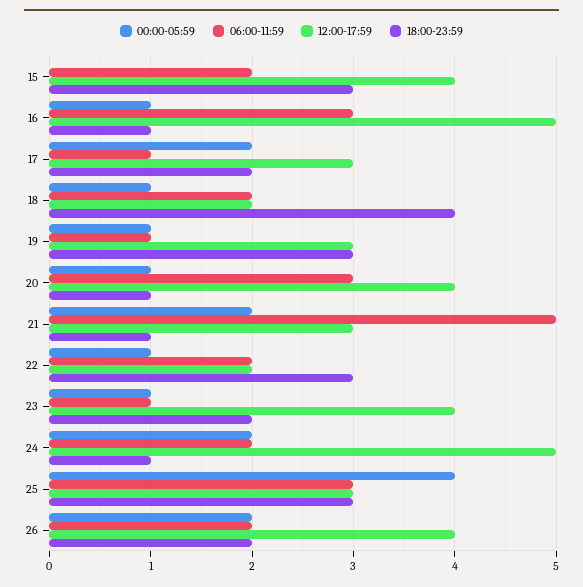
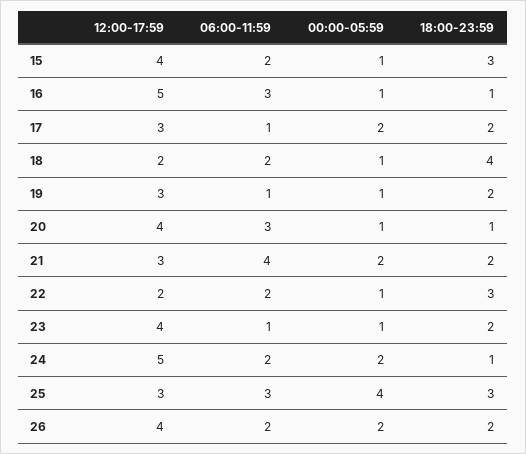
  {
    "00:00-05:59": {
-     "15": 0,
+     "15": 1,
      "16": 1,
      "17": 2,
      "18": 1,
      "19": 1,
      "20": 1,
      "21": 2,
      "22": 1,
      "23": 1,
      "24": 2,
      "25": 4,
      "26": 2
    },
    "06:00-11:59": {
      "15": 2,
      "16": 3,
      "17": 1,
      "18": 2,
      "19": 1,
      "20": 3,
-     "21": 5,
+     "21": 4,
      "22": 2,
      "23": 1,
      "24": 2,
      "25": 3,
      "26": 2
    },
    "12:00-17:59": {
      "15": 4,
      "16": 5,
      "17": 3,
      "18": 2,
      "19": 3,
      "20": 4,
      "21": 3,
      "22": 2,
      "23": 4,
      "24": 5,
      "25": 3,
      "26": 4
    },
    "18:00-23:59": {
      "15": 3,
      "16": 1,
      "17": 2,
      "18": 4,
-     "19": 3,
+     "19": 2,
      "20": 1,
-     "21": 1,
+     "21": 2,
      "22": 3,
      "23": 2,
      "24": 1,
      "25": 3,
      "26": 2
    }
  }

